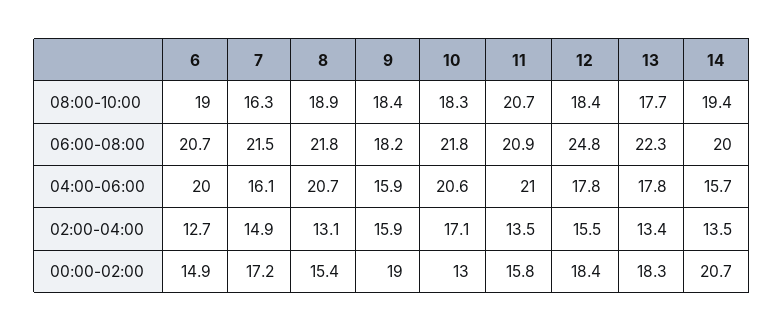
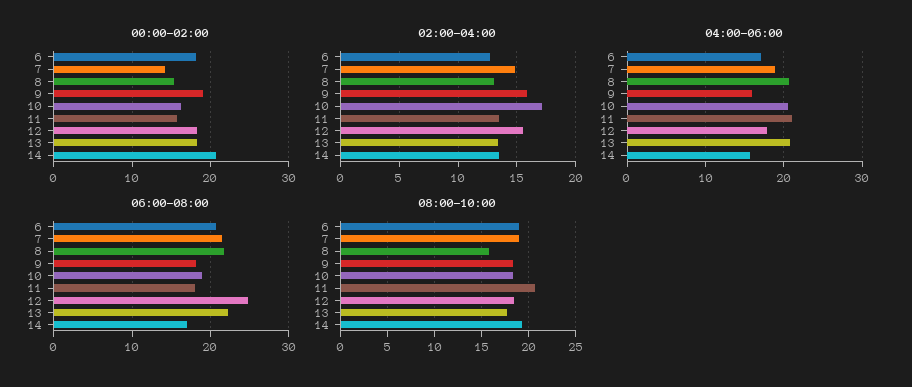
  {
    "08:00-10:00": {
      "6": 19,
-     "7": 16.3,
+     "7": 19,
-     "8": 18.9,
+     "8": 16,
      "9": 18.4,
      "10": 18.3,
      "11": 20.7,
      "12": 18.4,
      "13": 17.7,
      "14": 19.4
    },
    "06:00-08:00": {
      "6": 20.7,
      "7": 21.5,
      "8": 21.8,
      "9": 18.2,
-     "10": 21.8,
+     "10": 19,
-     "11": 20.9,
+     "11": 18,
      "12": 24.8,
      "13": 22.3,
-     "14": 20
+     "14": 17
    },
    "04:00-06:00": {
-     "6": 20,
+     "6": 17,
-     "7": 16.1,
+     "7": 19,
      "8": 20.7,
      "9": 15.9,
      "10": 20.6,
      "11": 21,
      "12": 17.8,
-     "13": 17.8,
+     "13": 21,
      "14": 15.7
    },
    "02:00-04:00": {
      "6": 12.7,
      "7": 14.9,
      "8": 13.1,
      "9": 15.9,
      "10": 17.1,
      "11": 13.5,
      "12": 15.5,
      "13": 13.4,
      "14": 13.5
    },
    "00:00-02:00": {
-     "6": 14.9,
+     "6": 18,
-     "7": 17.2,
+     "7": 14,
      "8": 15.4,
      "9": 19,
-     "10": 13,
+     "10": 16,
      "11": 15.8,
      "12": 18.4,
      "13": 18.3,
      "14": 20.7
    }
  }

